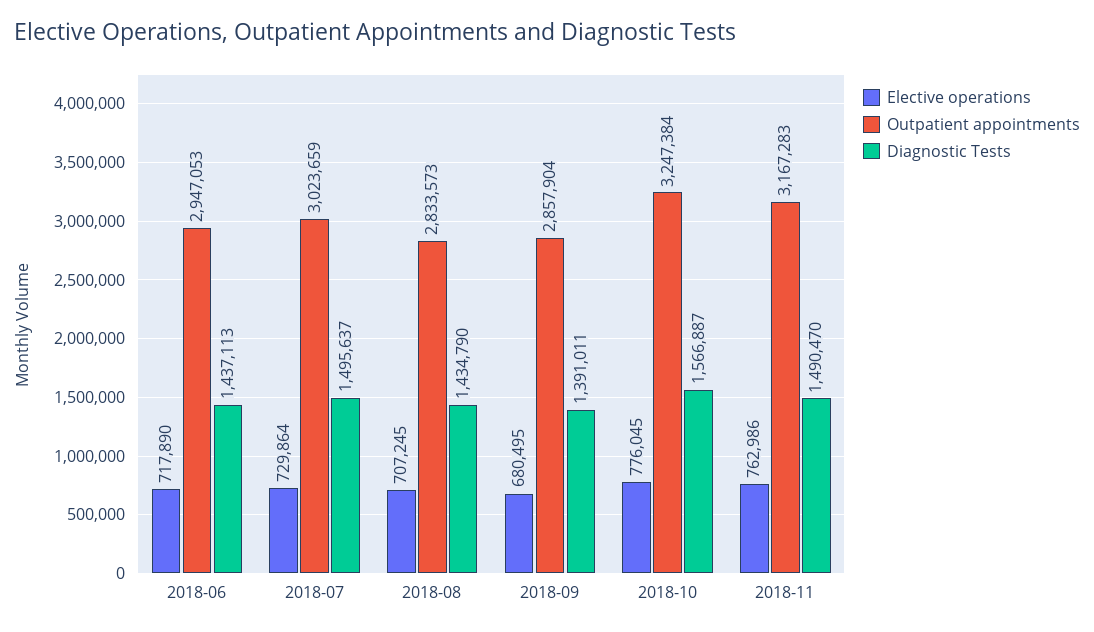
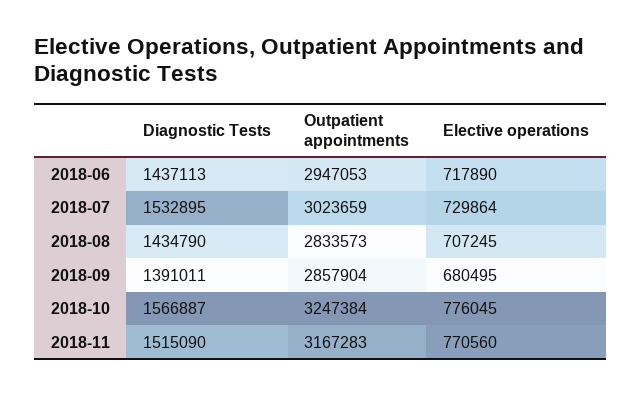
  {
    "Elective operations": {
      "2018-06": 717890,
      "2018-07": 729864,
      "2018-08": 707245,
      "2018-09": 680495,
      "2018-10": 776045,
-     "2018-11": 762986
+     "2018-11": 770560
    },
    "Outpatient appointments": {
      "2018-06": 2947053,
      "2018-07": 3023659,
      "2018-08": 2833573,
      "2018-09": 2857904,
      "2018-10": 3247384,
      "2018-11": 3167283
    },
    "Diagnostic Tests": {
      "2018-06": 1437113,
-     "2018-07": 1495637,
+     "2018-07": 1532895,
      "2018-08": 1434790,
      "2018-09": 1391011,
      "2018-10": 1566887,
-     "2018-11": 1490470
+     "2018-11": 1515090
    }
  }

